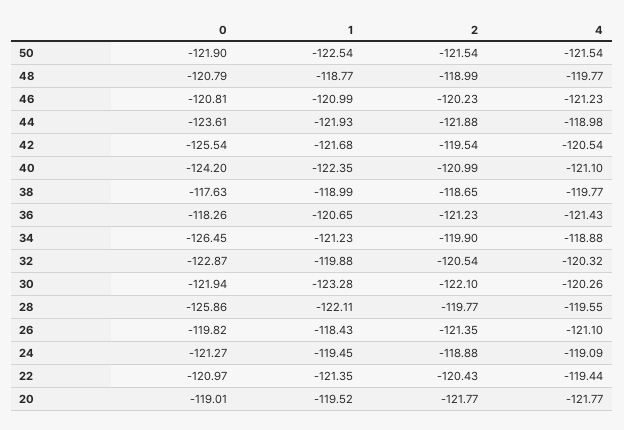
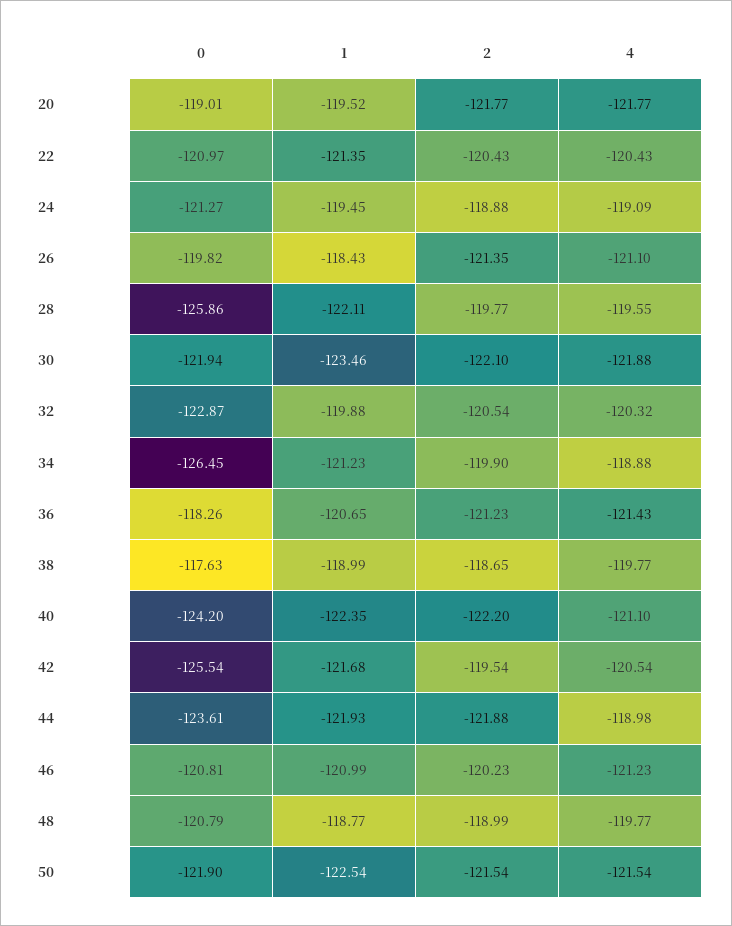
  {
    "0": {
      "50": -121.9,
      "48": -120.79,
      "46": -120.81,
      "44": -123.61,
      "42": -125.54,
      "40": -124.2,
      "38": -117.63,
      "36": -118.26,
      "34": -126.45,
      "32": -122.87,
      "30": -121.94,
      "28": -125.86,
      "26": -119.82,
      "24": -121.27,
      "22": -120.97,
      "20": -119.01
    },
    "1": {
      "50": -122.54,
      "48": -118.77,
      "46": -120.99,
      "44": -121.93,
      "42": -121.68,
      "40": -122.35,
      "38": -118.99,
      "36": -120.65,
      "34": -121.23,
      "32": -119.88,
-     "30": -123.28,
+     "30": -123.46,
      "28": -122.11,
      "26": -118.43,
      "24": -119.45,
      "22": -121.35,
      "20": -119.52
    },
    "2": {
      "50": -121.54,
      "48": -118.99,
      "46": -120.23,
      "44": -121.88,
      "42": -119.54,
-     "40": -120.99,
+     "40": -122.2,
      "38": -118.65,
      "36": -121.23,
      "34": -119.9,
      "32": -120.54,
      "30": -122.1,
      "28": -119.77,
      "26": -121.35,
      "24": -118.88,
      "22": -120.43,
      "20": -121.77
    },
    "4": {
      "50": -121.54,
      "48": -119.77,
      "46": -121.23,
      "44": -118.98,
      "42": -120.54,
      "40": -121.1,
      "38": -119.77,
      "36": -121.43,
      "34": -118.88,
      "32": -120.32,
-     "30": -120.26,
+     "30": -121.88,
      "28": -119.55,
      "26": -121.1,
      "24": -119.09,
-     "22": -119.44,
+     "22": -120.43,
      "20": -121.77
    }
  }

